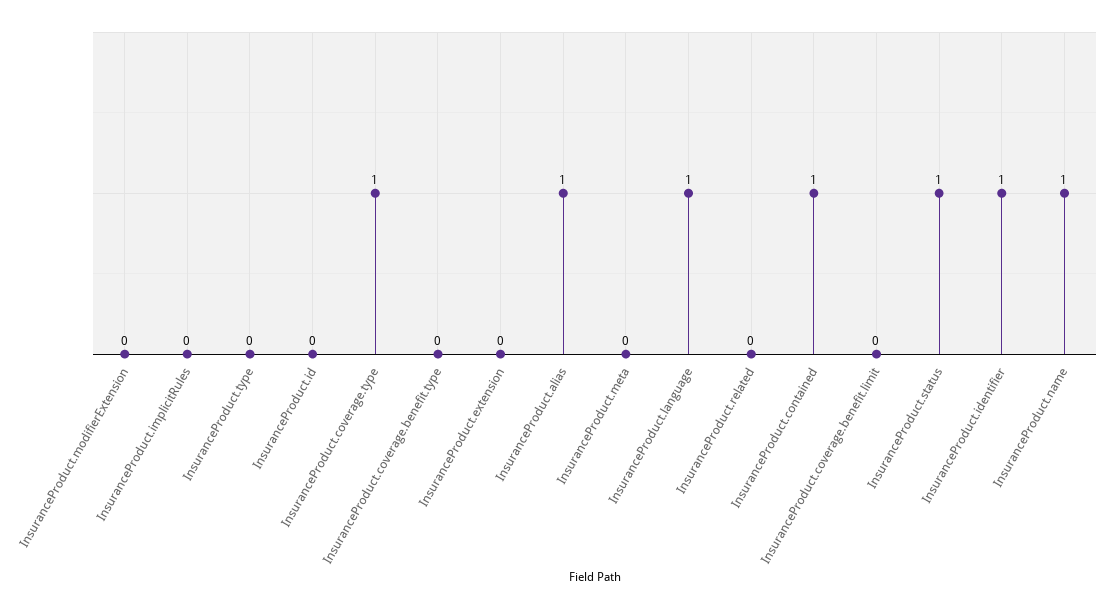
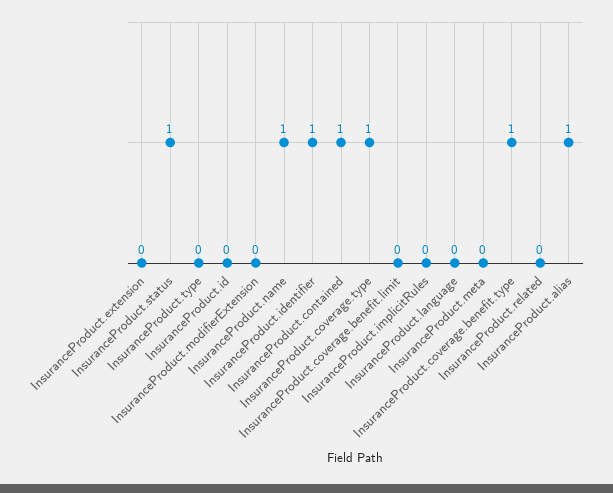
  {
    "InsuranceProduct.modifierExtension": 0,
    "InsuranceProduct.implicitRules": 0,
    "InsuranceProduct.type": 0,
    "InsuranceProduct.id": 0,
    "InsuranceProduct.coverage.type": 1,
-   "InsuranceProduct.coverage.benefit.type": 0,
+   "InsuranceProduct.coverage.benefit.type": 1,
    "InsuranceProduct.extension": 0,
    "InsuranceProduct.alias": 1,
    "InsuranceProduct.meta": 0,
-   "InsuranceProduct.language": 1,
+   "InsuranceProduct.language": 0,
    "InsuranceProduct.related": 0,
    "InsuranceProduct.contained": 1,
    "InsuranceProduct.coverage.benefit.limit": 0,
    "InsuranceProduct.status": 1,
    "InsuranceProduct.identifier": 1,
    "InsuranceProduct.name": 1
  }

